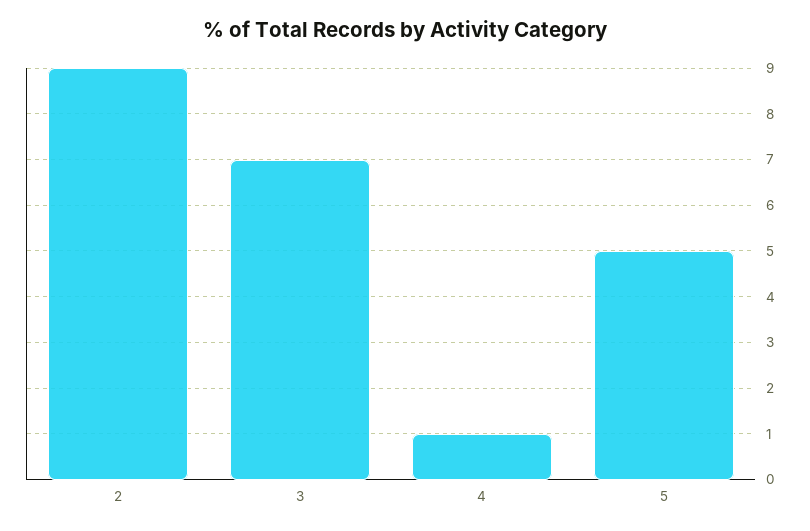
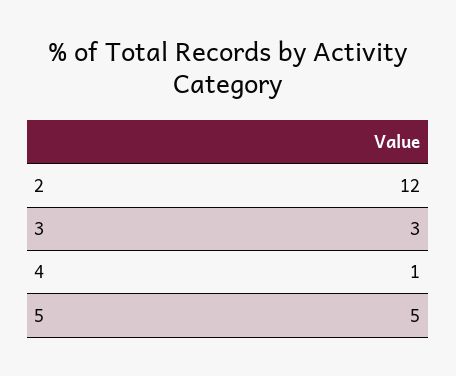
  {
-   "2": 9,
+   "2": 12,
-   "3": 7,
+   "3": 3,
    "4": 1,
    "5": 5
  }

